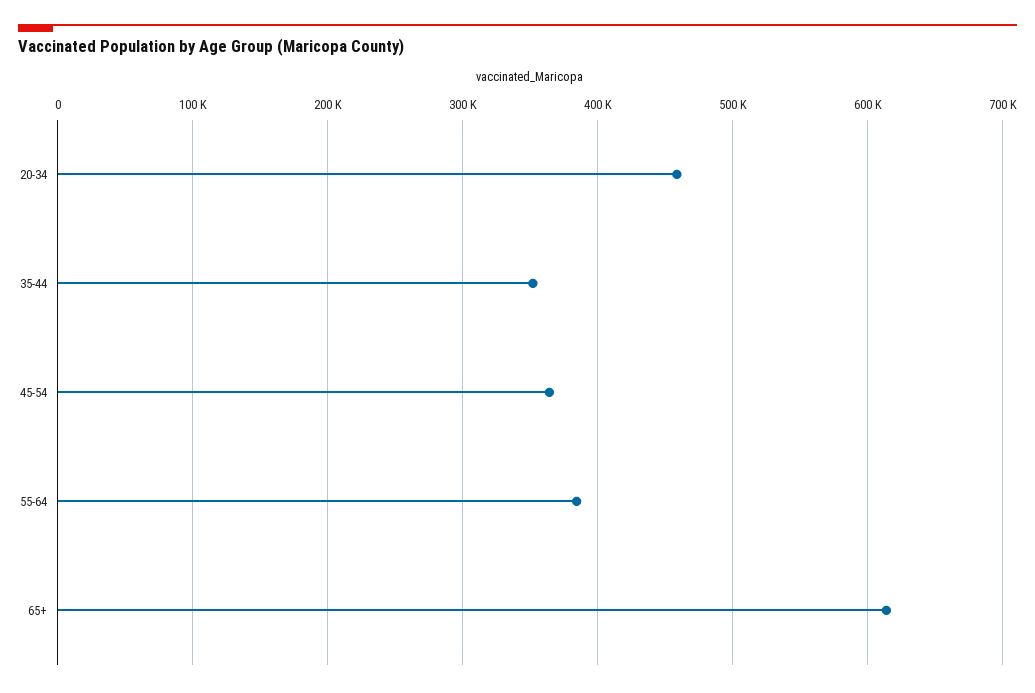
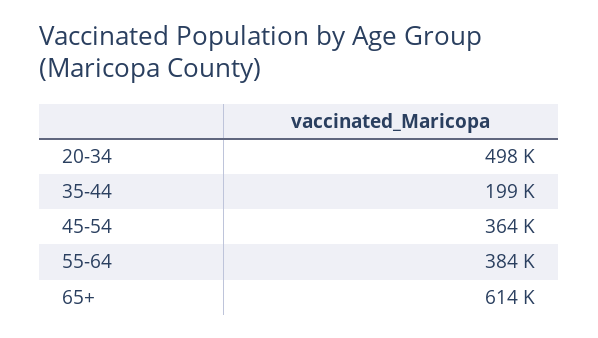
  {
-   "20-34": 460000,
+   "20-34": 498000,
-   "35-44": 350000,
+   "35-44": 199000,
    "45-54": 364000,
    "55-64": 384000,
    "65+": 614000
  }

